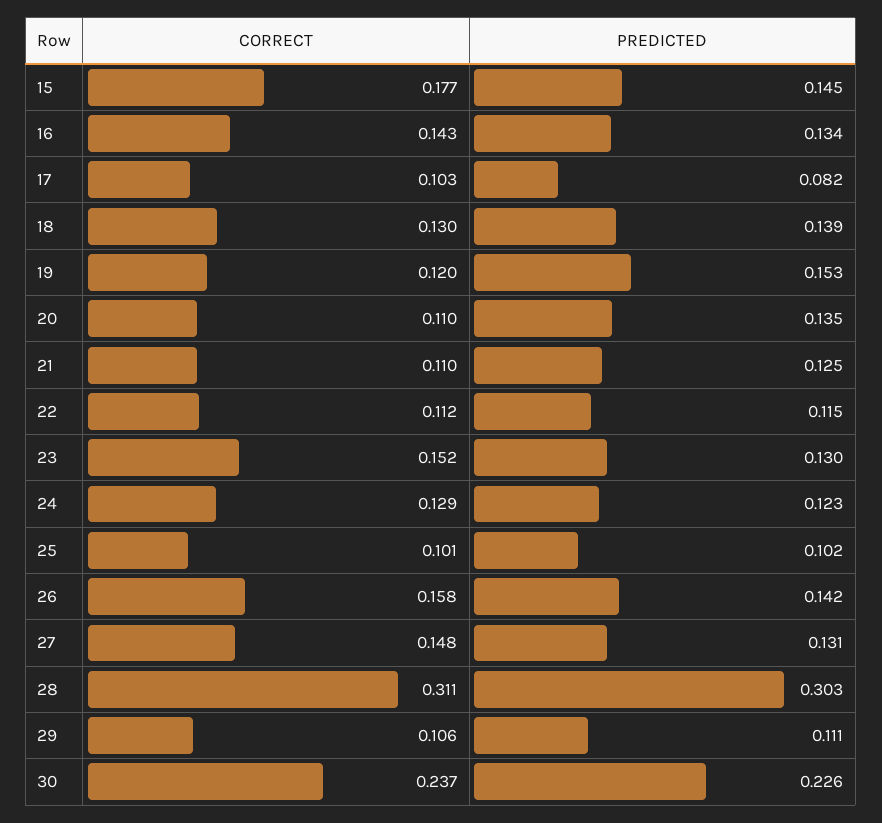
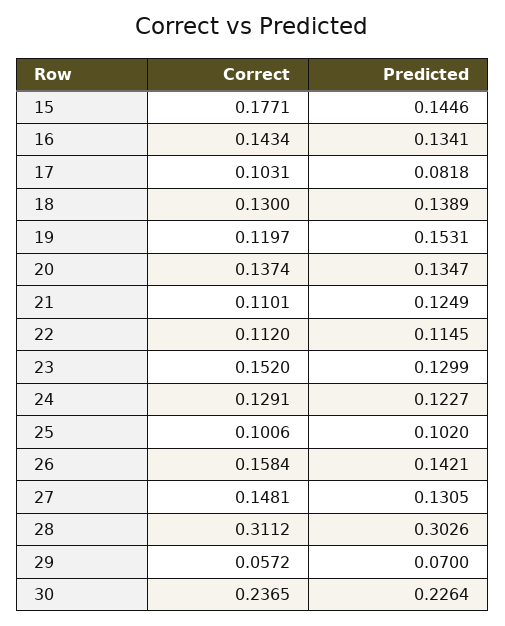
  {
    "CORRECT": {
      "15": 0.1771,
      "16": 0.1434,
      "17": 0.1031,
      "18": 0.13,
      "19": 0.1197,
-     "20": 0.11,
+     "20": 0.1374,
      "21": 0.1101,
      "22": 0.112,
      "23": 0.152,
      "24": 0.1291,
      "25": 0.1006,
      "26": 0.1584,
      "27": 0.1481,
      "28": 0.3112,
-     "29": 0.106,
+     "29": 0.0572,
      "30": 0.2365
    },
    "PREDICTED": {
      "15": 0.1446,
      "16": 0.1341,
      "17": 0.0818,
      "18": 0.1389,
      "19": 0.1531,
      "20": 0.1347,
      "21": 0.1249,
      "22": 0.1145,
      "23": 0.1299,
      "24": 0.1227,
      "25": 0.102,
      "26": 0.1421,
      "27": 0.1305,
      "28": 0.3026,
-     "29": 0.111,
+     "29": 0.07,
      "30": 0.2264
    }
  }

